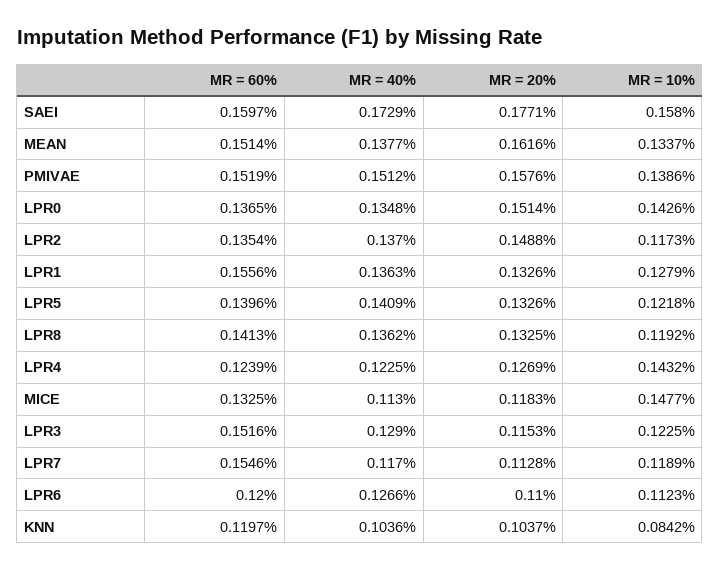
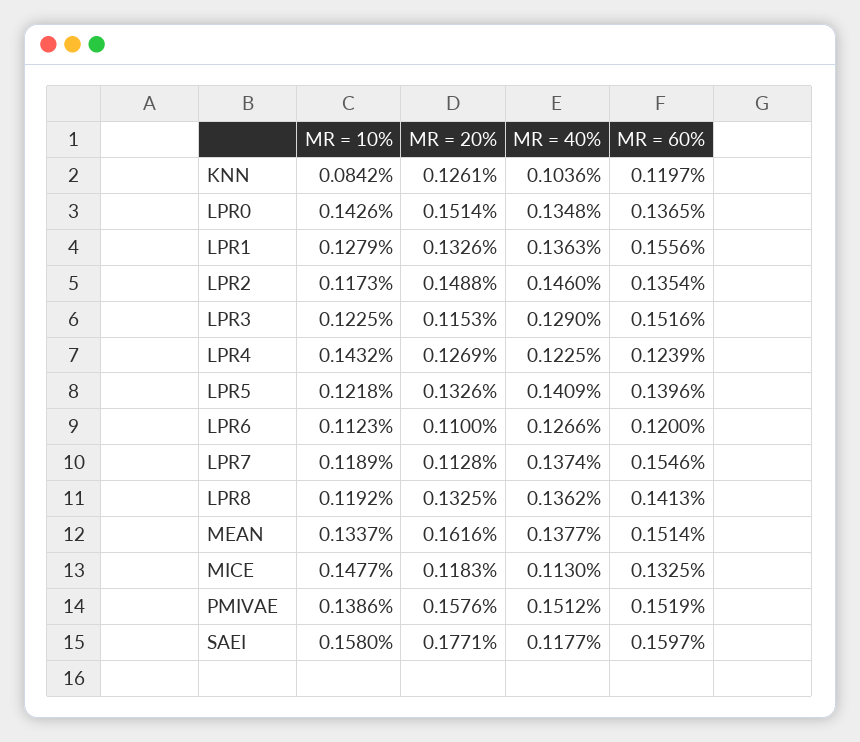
  {
    "MR = 60%": {
      "SAEI": 0.1597,
      "MEAN": 0.1514,
      "PMIVAE": 0.1519,
      "LPR0": 0.1365,
      "LPR2": 0.1354,
      "LPR1": 0.1556,
      "LPR5": 0.1396,
      "LPR8": 0.1413,
      "LPR4": 0.1239,
      "MICE": 0.1325,
      "LPR3": 0.1516,
      "LPR7": 0.1546,
      "LPR6": 0.12,
      "KNN": 0.1197
    },
    "MR = 40%": {
-     "SAEI": 0.1729,
+     "SAEI": 0.1177,
      "MEAN": 0.1377,
      "PMIVAE": 0.1512,
      "LPR0": 0.1348,
-     "LPR2": 0.137,
+     "LPR2": 0.146,
      "LPR1": 0.1363,
      "LPR5": 0.1409,
      "LPR8": 0.1362,
      "LPR4": 0.1225,
      "MICE": 0.113,
      "LPR3": 0.129,
-     "LPR7": 0.117,
+     "LPR7": 0.1374,
      "LPR6": 0.1266,
      "KNN": 0.1036
    },
    "MR = 20%": {
      "SAEI": 0.1771,
      "MEAN": 0.1616,
      "PMIVAE": 0.1576,
      "LPR0": 0.1514,
      "LPR2": 0.1488,
      "LPR1": 0.1326,
      "LPR5": 0.1326,
      "LPR8": 0.1325,
      "LPR4": 0.1269,
      "MICE": 0.1183,
      "LPR3": 0.1153,
      "LPR7": 0.1128,
      "LPR6": 0.11,
-     "KNN": 0.1037
+     "KNN": 0.1261
    },
    "MR = 10%": {
      "SAEI": 0.158,
      "MEAN": 0.1337,
      "PMIVAE": 0.1386,
      "LPR0": 0.1426,
      "LPR2": 0.1173,
      "LPR1": 0.1279,
      "LPR5": 0.1218,
      "LPR8": 0.1192,
      "LPR4": 0.1432,
      "MICE": 0.1477,
      "LPR3": 0.1225,
      "LPR7": 0.1189,
      "LPR6": 0.1123,
      "KNN": 0.0842
    }
  }

